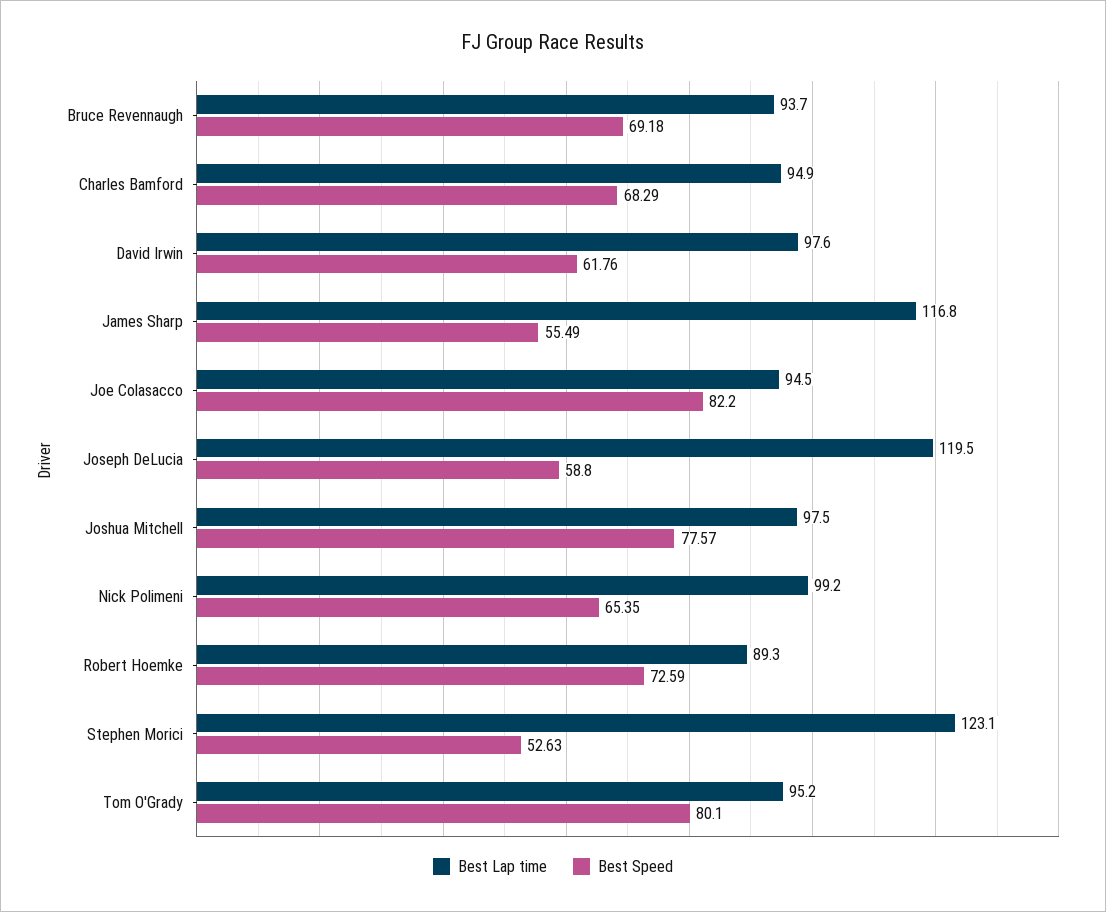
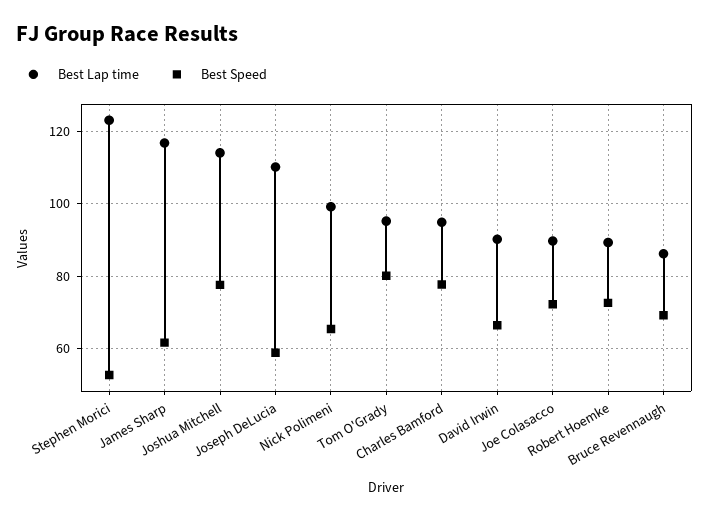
  {
    "Best Lap time": {
-     "Bruce Revennaugh": 93.7,
+     "Bruce Revennaugh": 86,
      "Charles Bamford": 94.9,
-     "David Irwin": 97.6,
+     "David Irwin": 90,
      "James Sharp": 116.8,
-     "Joe Colasacco": 94.5,
+     "Joe Colasacco": 90,
-     "Joseph DeLucia": 119.5,
+     "Joseph DeLucia": 110,
-     "Joshua Mitchell": 97.5,
+     "Joshua Mitchell": 114,
      "Nick Polimeni": 99.2,
      "Robert Hoemke": 89.3,
      "Stephen Morici": 123.1,
      "Tom O'Grady": 95.2
    },
    "Best Speed": {
      "Bruce Revennaugh": 69.18,
-     "Charles Bamford": 68.29,
+     "Charles Bamford": 78,
-     "David Irwin": 61.76,
+     "David Irwin": 66,
-     "James Sharp": 55.49,
+     "James Sharp": 62,
-     "Joe Colasacco": 82.2,
+     "Joe Colasacco": 72,
      "Joseph DeLucia": 58.8,
      "Joshua Mitchell": 77.57,
      "Nick Polimeni": 65.35,
      "Robert Hoemke": 72.59,
      "Stephen Morici": 52.63,
      "Tom O'Grady": 80.1
    }
  }

